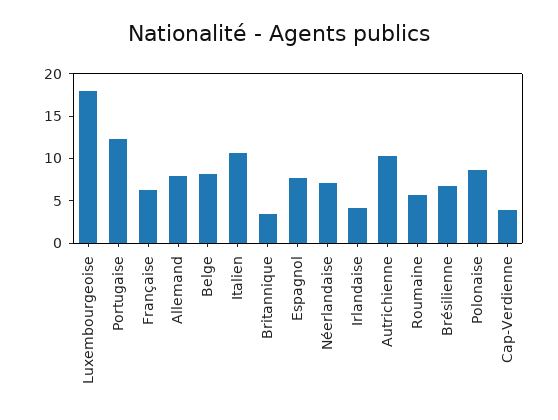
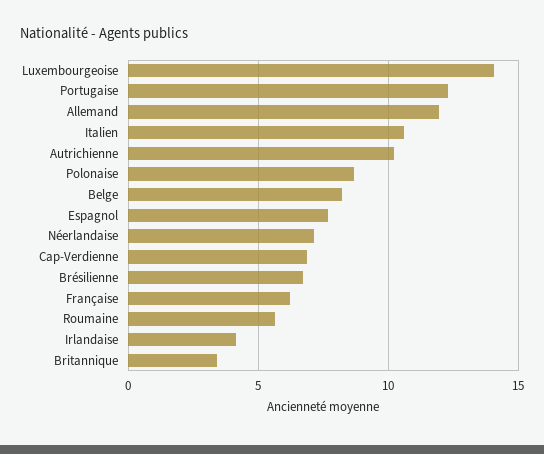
  {
-   "Luxembourgeoise": 18,
+   "Luxembourgeoise": 14,
    "Portugaise": 12.5,
    "Française": 6,
-   "Allemand": 8,
+   "Allemand": 12,
    "Belge": 8,
    "Italien": 10.5,
    "Britannique": 3.5,
    "Espagnol": 7.5,
    "Néerlandaise": 7,
    "Irlandaise": 4,
    "Autrichienne": 10,
    "Roumaine": 5.5,
    "Brésilienne": 6.5,
    "Polonaise": 8.5,
-   "Cap-Verdienne": 4
+   "Cap-Verdienne": 7
  }

